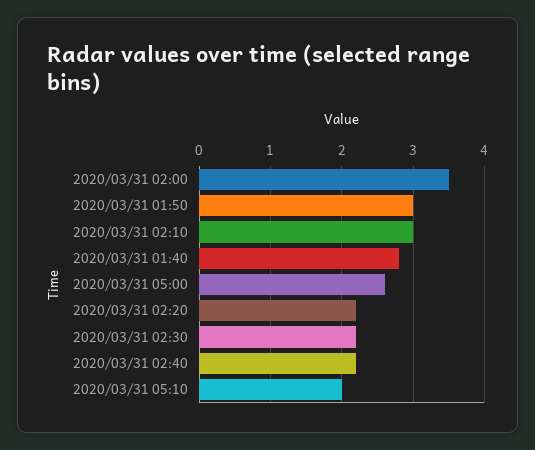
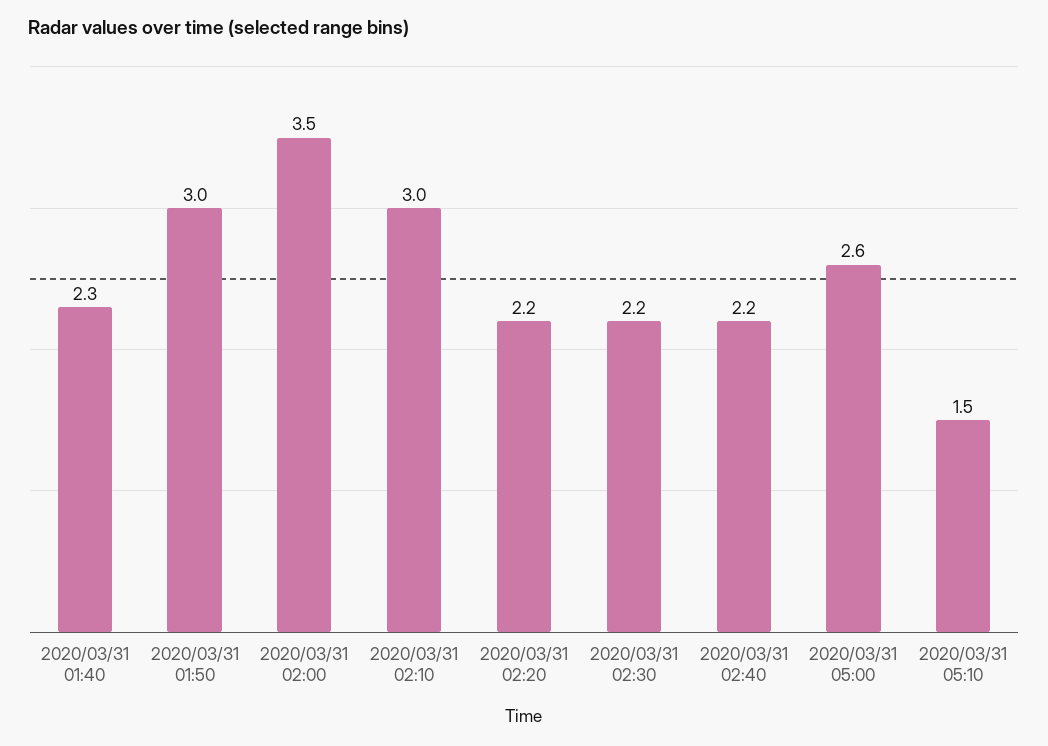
  {
    "2020/03/31 02:00": 3.5,
    "2020/03/31 01:50": 3,
    "2020/03/31 02:10": 3,
-   "2020/03/31 01:40": 2.8,
+   "2020/03/31 01:40": 2.3,
    "2020/03/31 05:00": 2.6,
    "2020/03/31 02:20": 2.2,
    "2020/03/31 02:30": 2.2,
    "2020/03/31 02:40": 2.2,
-   "2020/03/31 05:10": 2
+   "2020/03/31 05:10": 1.5
  }

